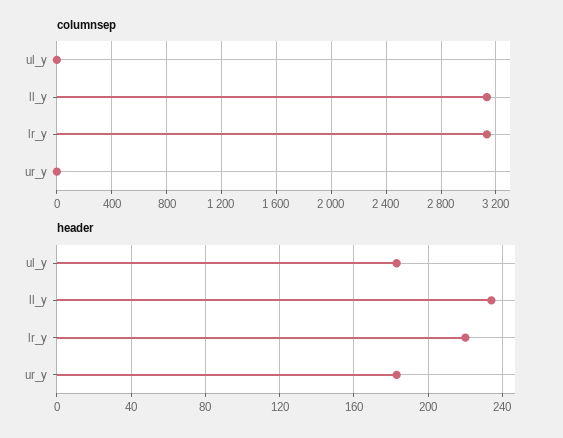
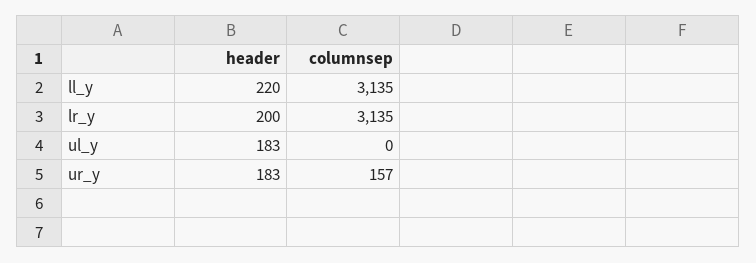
  {
    "columnsep": {
      "ul_y": 0,
      "ll_y": 3135,
      "lr_y": 3135,
-     "ur_y": 0
+     "ur_y": 157
    },
    "header": {
      "ul_y": 183,
-     "ll_y": 235,
+     "ll_y": 220,
-     "lr_y": 220,
+     "lr_y": 200,
      "ur_y": 183
    }
  }

